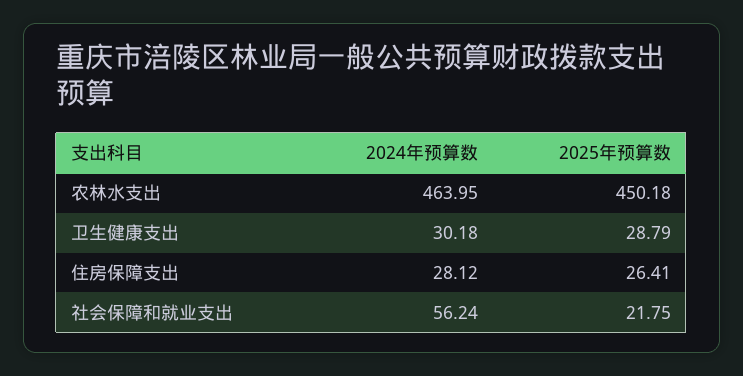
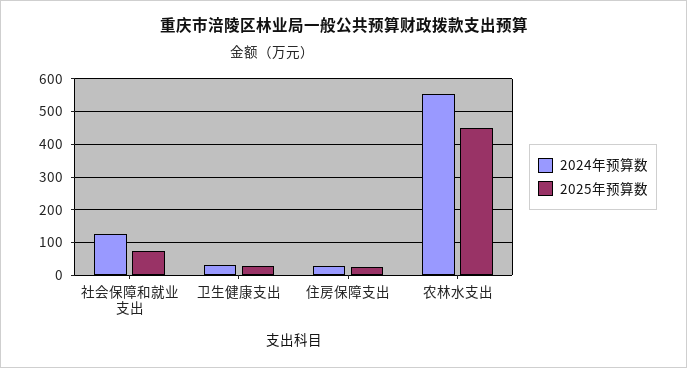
  {
    "2024年预算数": {
-     "农林水支出": 463.95,
+     "农林水支出": 560,
      "卫生健康支出": 30.18,
      "住房保障支出": 28.12,
-     "社会保障和就业支出": 56.24
+     "社会保障和就业支出": 120
    },
    "2025年预算数": {
      "农林水支出": 450.18,
      "卫生健康支出": 28.79,
      "住房保障支出": 26.41,
-     "社会保障和就业支出": 21.75
+     "社会保障和就业支出": 80
    }
  }

